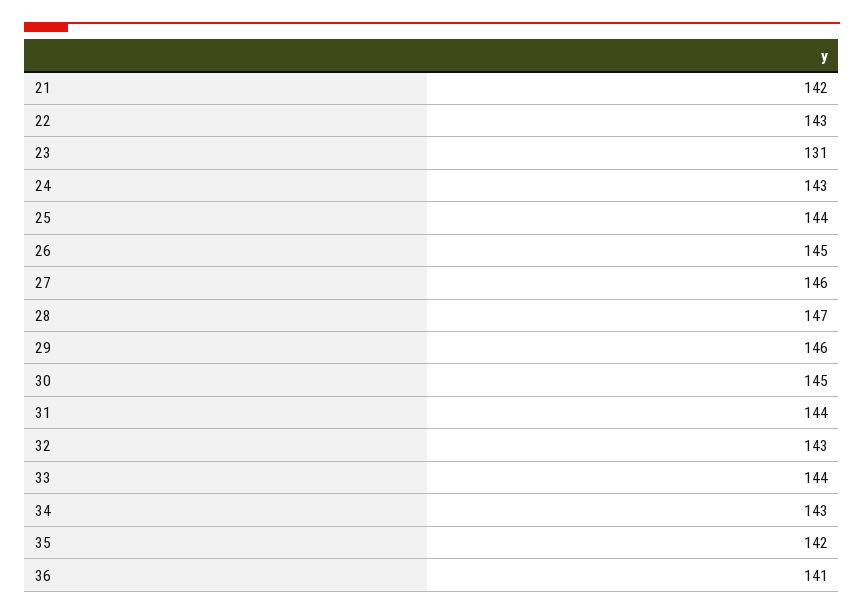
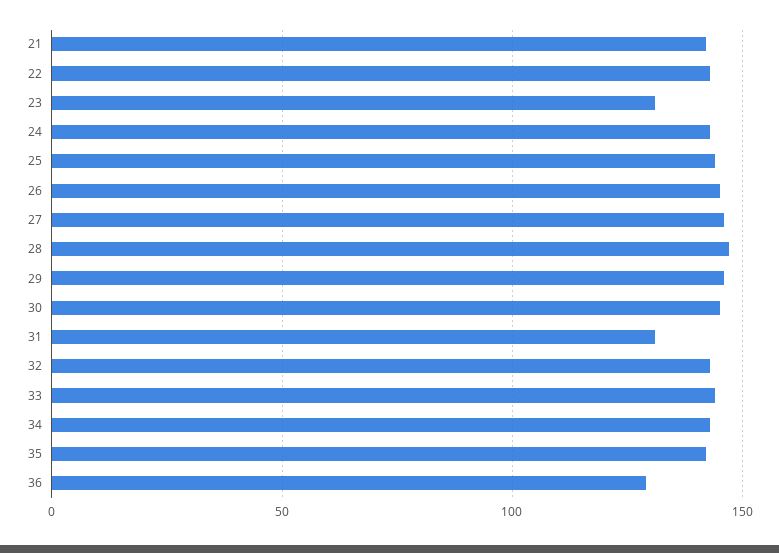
  {
    "21": 142,
    "22": 143,
    "23": 131,
    "24": 143,
    "25": 144,
    "26": 145,
    "27": 146,
    "28": 147,
    "29": 146,
    "30": 145,
-   "31": 144,
+   "31": 130,
    "32": 143,
    "33": 144,
    "34": 143,
    "35": 142,
-   "36": 141
+   "36": 130
  }

